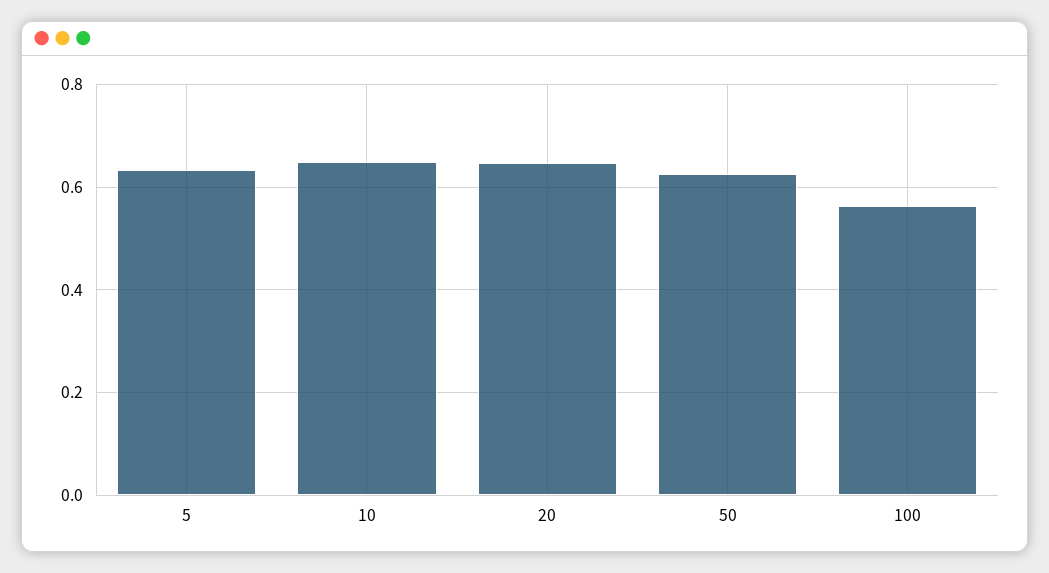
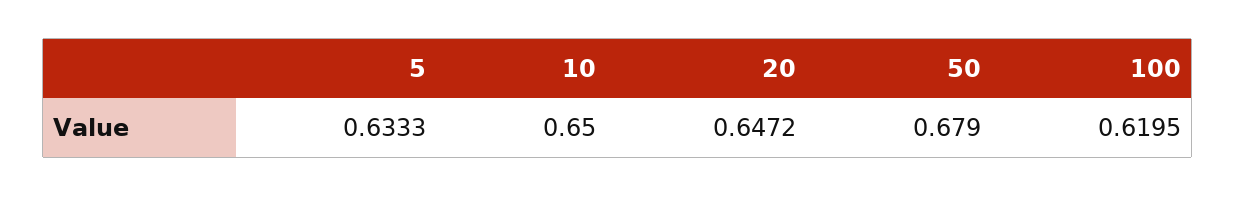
  {
    "5": 0.6333,
    "10": 0.65,
    "20": 0.6472,
-   "50": 0.62,
+   "50": 0.679,
-   "100": 0.56
+   "100": 0.6195
  }

